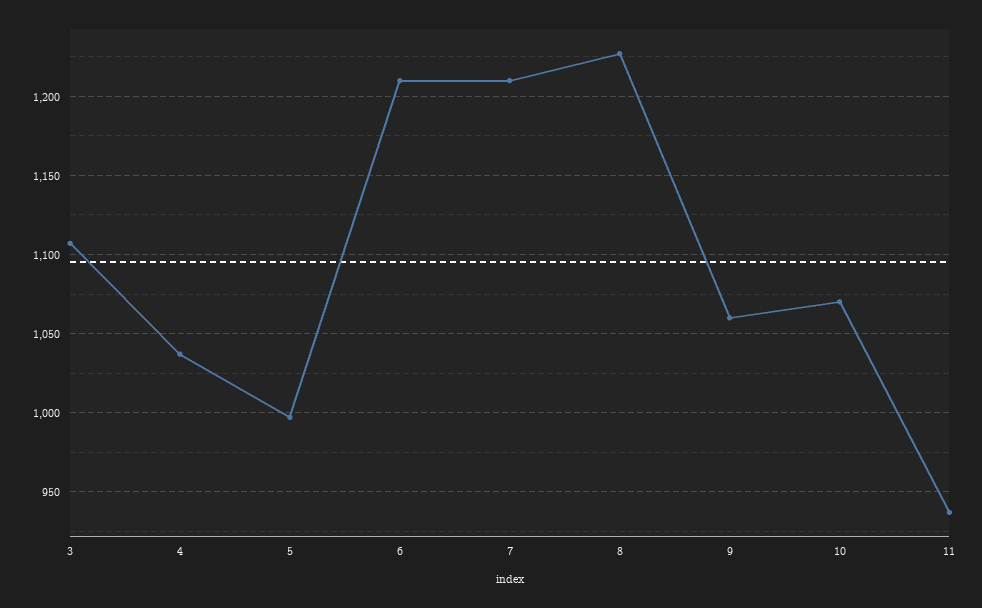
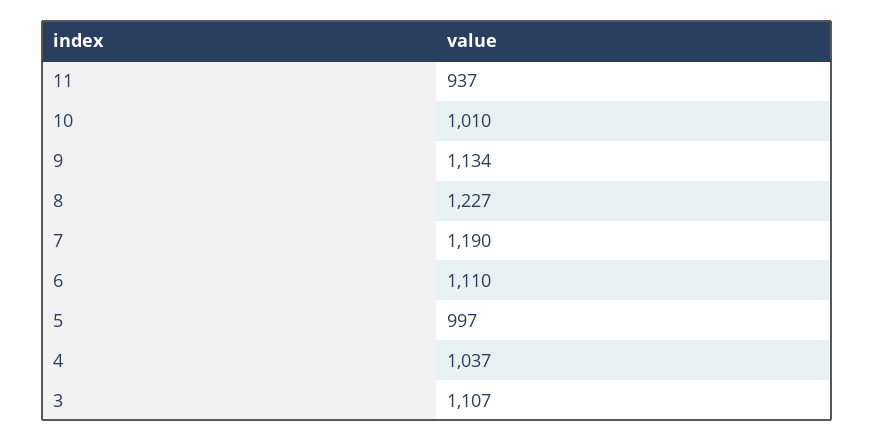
  {
    "3": 1107,
    "4": 1037,
    "5": 997,
-   "6": 1210,
+   "6": 1110,
-   "7": 1210,
+   "7": 1190,
    "8": 1227,
-   "9": 1060,
+   "9": 1134,
-   "10": 1070,
+   "10": 1010,
    "11": 937
  }

